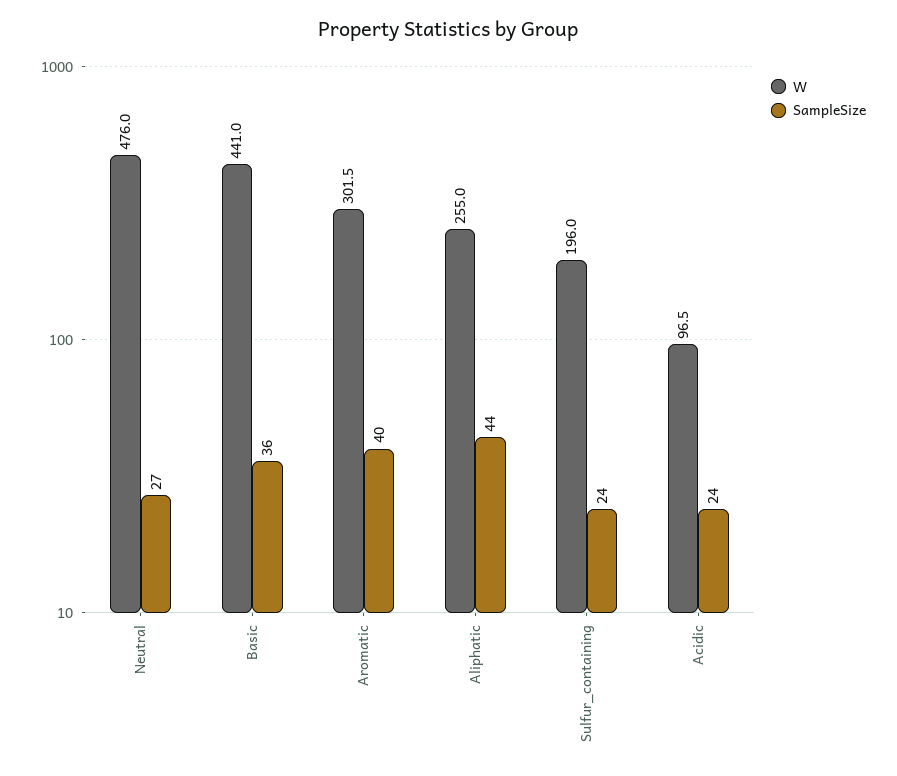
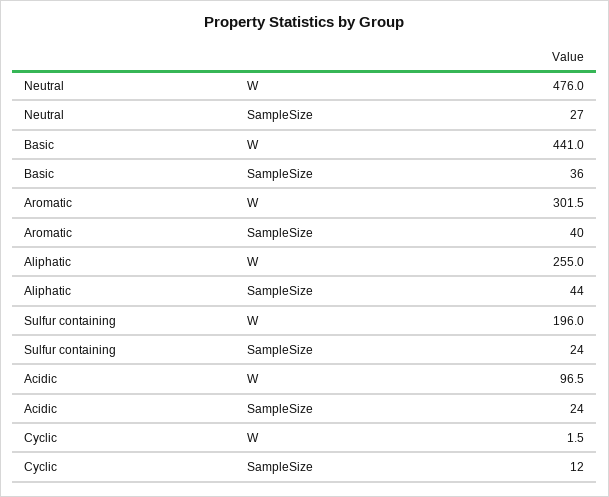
  {
    "W": {
      "Neutral": 476,
      "Basic": 441,
      "Aromatic": 301.5,
      "Aliphatic": 255,
      "Sulfur_containing": 196,
-     "Acidic": 96.5
+     "Acidic": 96.5,
+     "Cyclic": 1.5
    },
    "SampleSize": {
      "Neutral": 27,
      "Basic": 36,
      "Aromatic": 40,
      "Aliphatic": 44,
      "Sulfur_containing": 24,
-     "Acidic": 24
+     "Acidic": 24,
+     "Cyclic": 12
    }
  }

